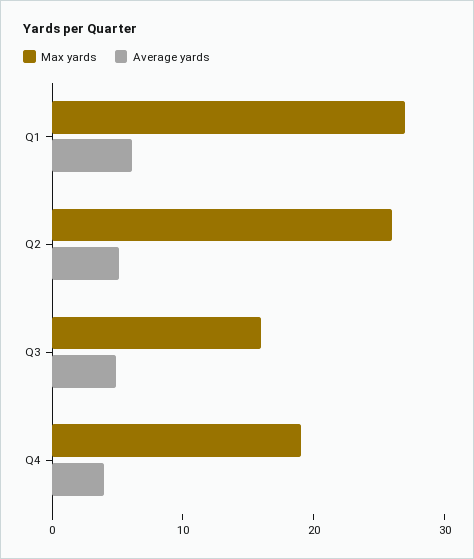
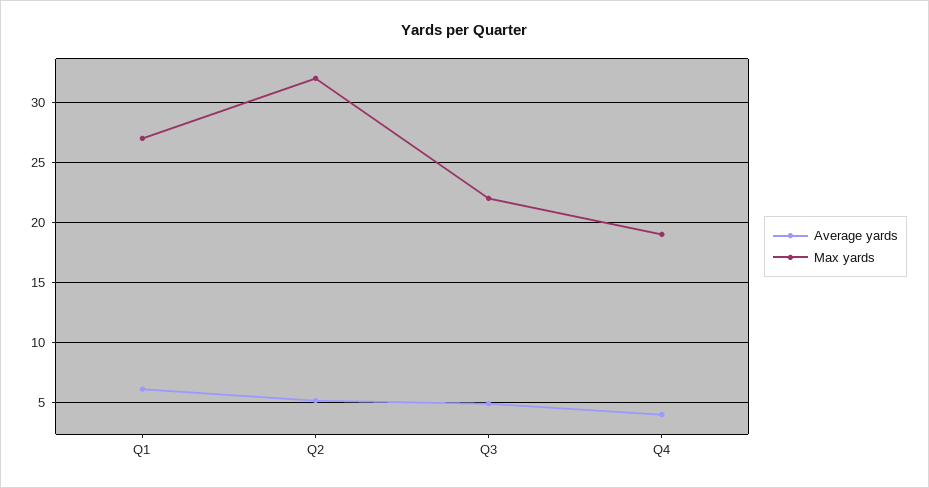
  {
    "Max yards": {
      "Q1": 27,
-     "Q2": 26,
+     "Q2": 32,
-     "Q3": 16,
+     "Q3": 22,
      "Q4": 19
    },
    "Average yards": {
      "Q1": 6,
      "Q2": 5,
      "Q3": 5,
      "Q4": 4
    }
  }

